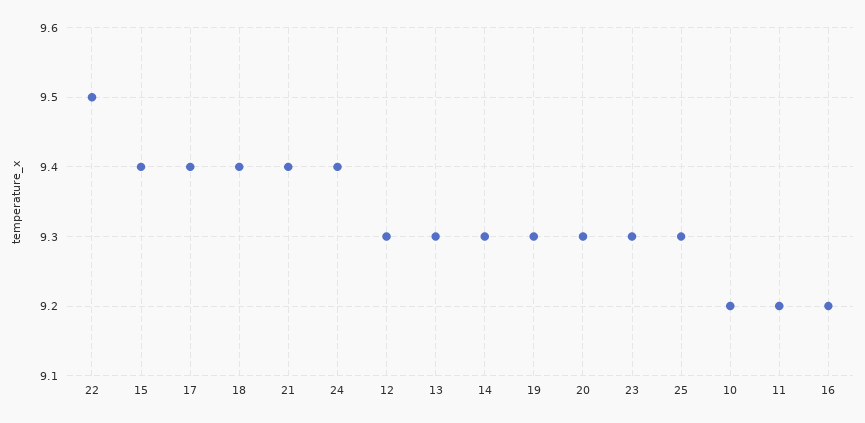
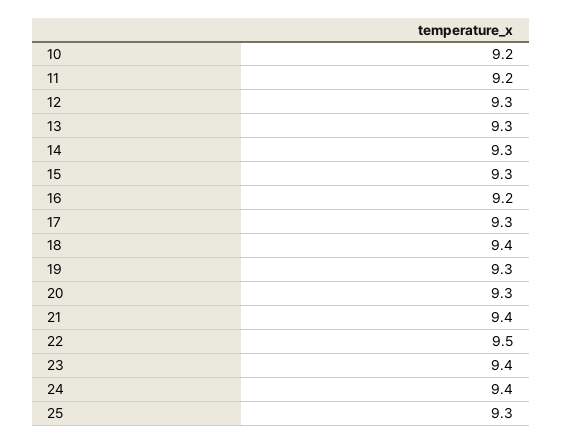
  {
    "22": 9.5,
-   "15": 9.4,
+   "15": 9.3,
-   "17": 9.4,
+   "17": 9.3,
    "18": 9.4,
    "21": 9.4,
    "24": 9.4,
    "12": 9.3,
    "13": 9.3,
    "14": 9.3,
    "19": 9.3,
    "20": 9.3,
-   "23": 9.3,
+   "23": 9.4,
    "25": 9.3,
    "10": 9.2,
    "11": 9.2,
    "16": 9.2
  }

